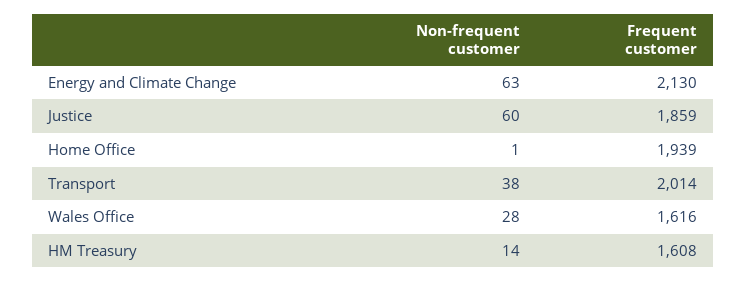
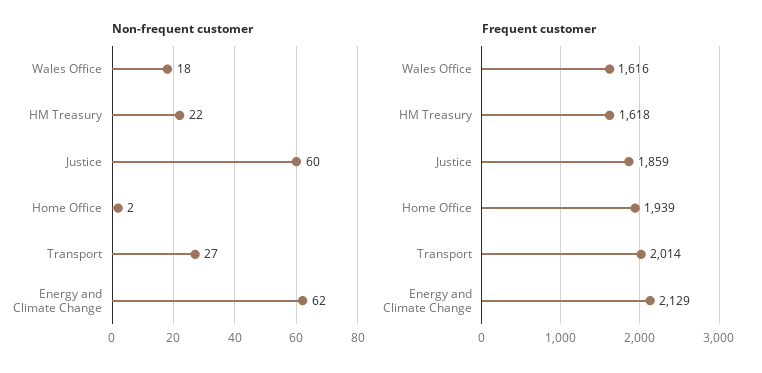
  {
    "Non-frequent customer": {
-     "Energy and Climate Change": 63,
+     "Energy and Climate Change": 62,
      "Justice": 60,
-     "Home Office": 1,
+     "Home Office": 2,
-     "Transport": 38,
+     "Transport": 27,
-     "Wales Office": 28,
+     "Wales Office": 18,
-     "HM Treasury": 14
+     "HM Treasury": 22
    },
    "Frequent customer": {
-     "Energy and Climate Change": 2130,
+     "Energy and Climate Change": 2129,
      "Justice": 1859,
      "Home Office": 1939,
      "Transport": 2014,
      "Wales Office": 1616,
-     "HM Treasury": 1608
+     "HM Treasury": 1618
    }
  }

